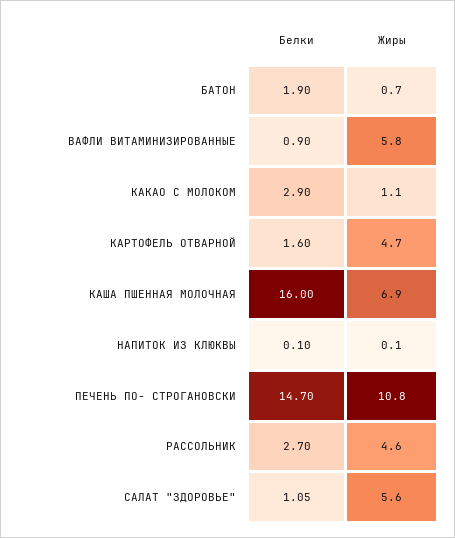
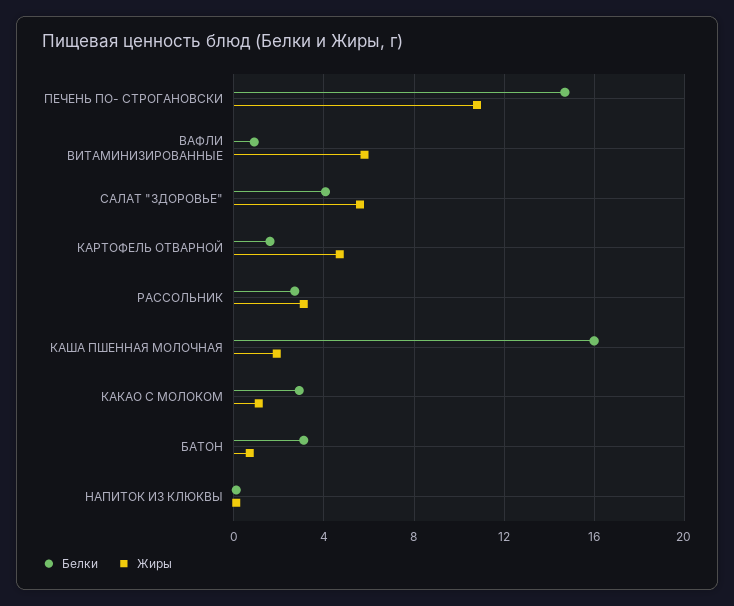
  {
    "Белки": {
-     "БАТОН": 1.9,
+     "БАТОН": 3,
      "ВАФЛИ ВИТАМИНИЗИРОВАННЫЕ": 0.9,
      "КАКАО С МОЛОКОМ": 2.9,
      "КАРТОФЕЛЬ ОТВАРНОЙ": 1.6,
      "КАША ПШЕННАЯ МОЛОЧНАЯ": 16,
      "НАПИТОК ИЗ КЛЮКВЫ": 0.1,
      "ПЕЧЕНЬ ПО- СТРОГАНОВСКИ": 14.7,
      "РАССОЛЬНИК": 2.7,
-     "САЛАТ \"ЗДОРОВЬЕ\"": 1.05
+     "САЛАТ \"ЗДОРОВЬЕ\"": 4
    },
    "Жиры": {
      "БАТОН": 0.7,
      "ВАФЛИ ВИТАМИНИЗИРОВАННЫЕ": 5.8,
      "КАКАО С МОЛОКОМ": 1.1,
      "КАРТОФЕЛЬ ОТВАРНОЙ": 4.7,
-     "КАША ПШЕННАЯ МОЛОЧНАЯ": 6.9,
+     "КАША ПШЕННАЯ МОЛОЧНАЯ": 2,
      "НАПИТОК ИЗ КЛЮКВЫ": 0.1,
      "ПЕЧЕНЬ ПО- СТРОГАНОВСКИ": 10.8,
-     "РАССОЛЬНИК": 4.6,
+     "РАССОЛЬНИК": 3,
      "САЛАТ \"ЗДОРОВЬЕ\"": 5.6
    }
  }

